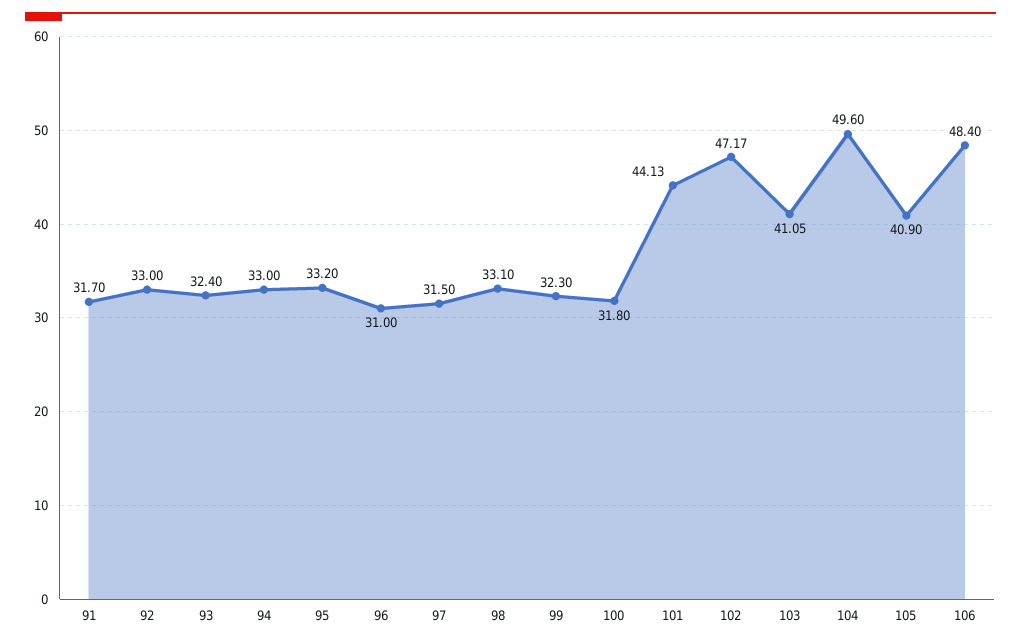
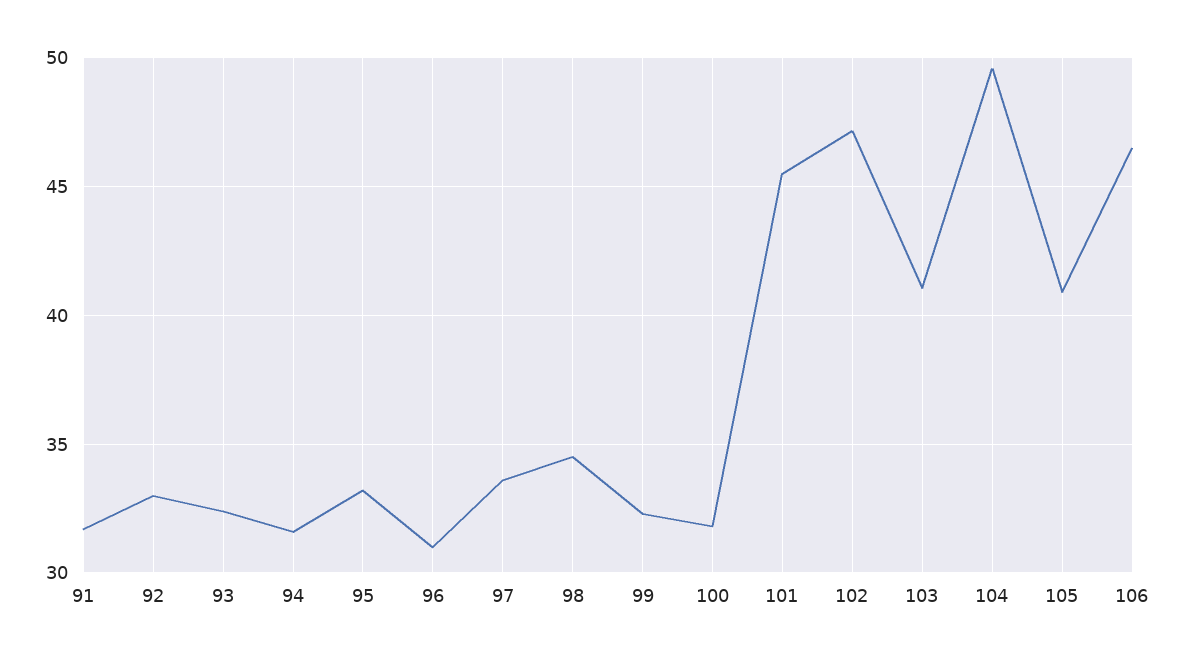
  {
    "91": 31.7,
    "92": 33,
    "93": 32.4,
-   "94": 33,
+   "94": 31.5,
    "95": 33.2,
    "96": 31,
-   "97": 31.5,
+   "97": 33.5,
-   "98": 33.1,
+   "98": 34.5,
    "99": 32.3,
    "100": 31.8,
-   "101": 44.13,
+   "101": 45.5,
    "102": 47.17,
    "103": 41.05,
    "104": 49.6,
    "105": 40.9,
-   "106": 48.4
+   "106": 46.5
  }

